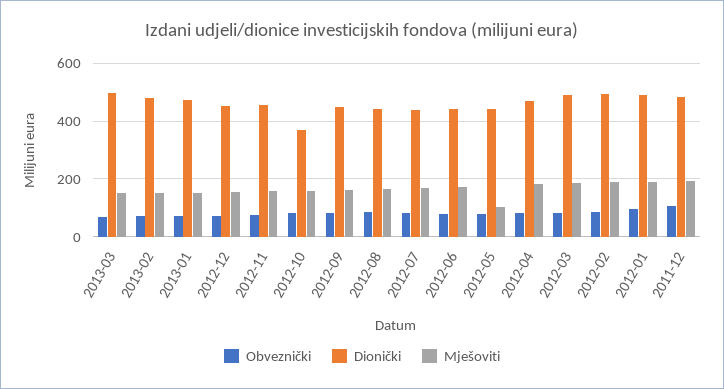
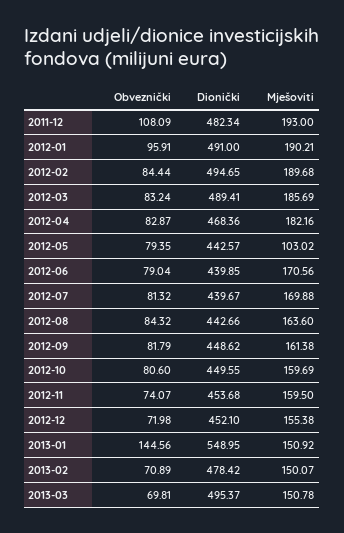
  {
    "Obveznički": {
      "2013-03": 69.81,
      "2013-02": 70.89,
-     "2013-01": 75,
+     "2013-01": 144.56,
      "2012-12": 71.98,
      "2012-11": 74.07,
      "2012-10": 80.6,
      "2012-09": 81.79,
      "2012-08": 84.32,
      "2012-07": 81.32,
      "2012-06": 79.04,
      "2012-05": 79.35,
      "2012-04": 82.87,
      "2012-03": 83.24,
      "2012-02": 84.44,
      "2012-01": 95.91,
      "2011-12": 108.09
    },
    "Dionički": {
      "2013-03": 495.37,
      "2013-02": 478.42,
-     "2013-01": 475,
+     "2013-01": 548.95,
      "2012-12": 452.1,
      "2012-11": 453.68,
-     "2012-10": 375,
+     "2012-10": 449.55,
      "2012-09": 448.62,
      "2012-08": 442.66,
      "2012-07": 439.67,
      "2012-06": 439.85,
      "2012-05": 442.57,
      "2012-04": 468.36,
      "2012-03": 489.41,
      "2012-02": 494.65,
      "2012-01": 491,
      "2011-12": 482.34
    },
    "Mješoviti": {
      "2013-03": 150.78,
      "2013-02": 150.07,
      "2013-01": 150.92,
      "2012-12": 155.38,
      "2012-11": 159.5,
      "2012-10": 159.69,
      "2012-09": 161.38,
      "2012-08": 163.6,
      "2012-07": 169.88,
      "2012-06": 170.56,
      "2012-05": 103.02,
      "2012-04": 182.16,
      "2012-03": 185.69,
      "2012-02": 189.68,
      "2012-01": 190.21,
      "2011-12": 193
    }
  }

